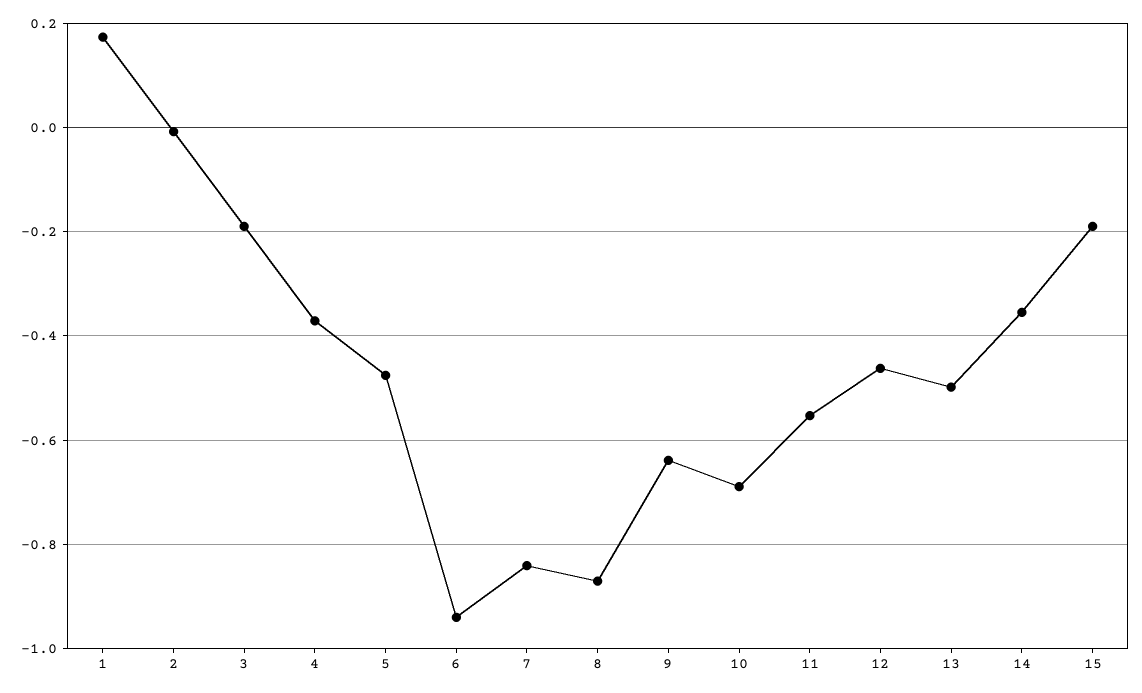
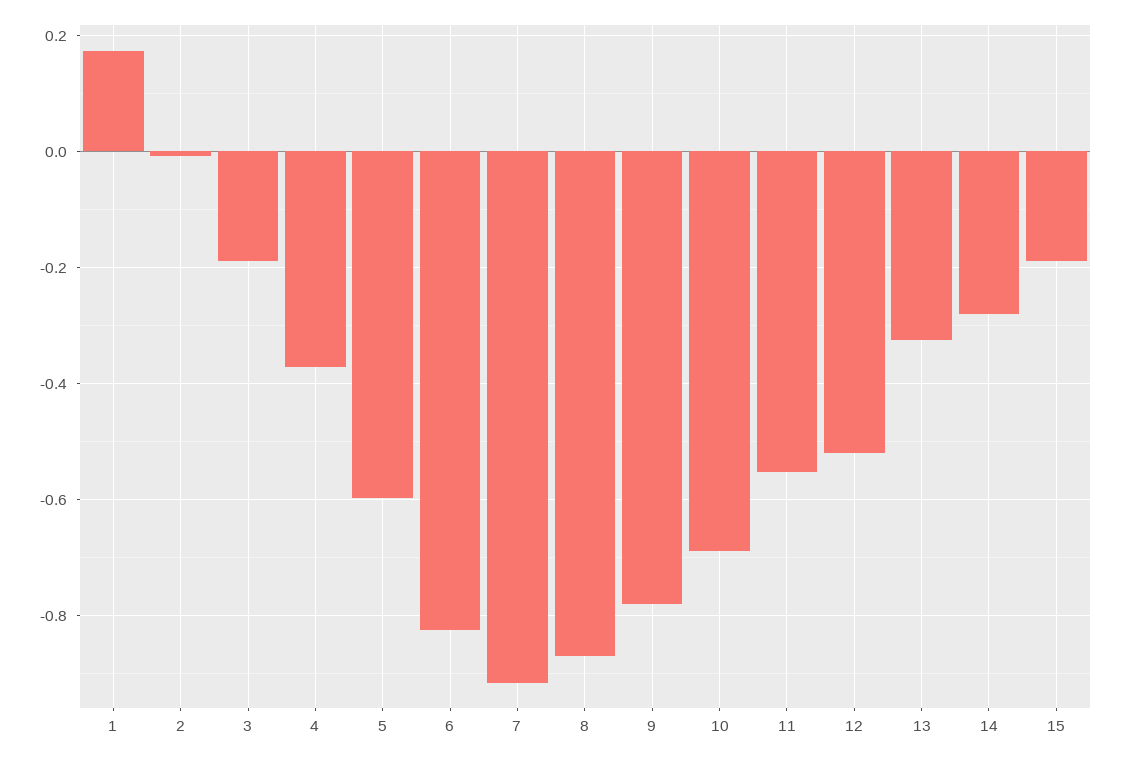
  {
    "1": 0.18,
    "2": 0,
    "3": -0.18,
    "4": -0.38,
-   "5": -0.48,
+   "5": -0.6,
-   "6": -0.94,
+   "6": -0.82,
-   "7": -0.84,
+   "7": -0.92,
    "8": -0.88,
-   "9": -0.64,
+   "9": -0.78,
    "10": -0.68,
    "11": -0.56,
-   "12": -0.46,
+   "12": -0.52,
-   "13": -0.5,
+   "13": -0.32,
-   "14": -0.36,
+   "14": -0.28,
    "15": -0.18
  }

